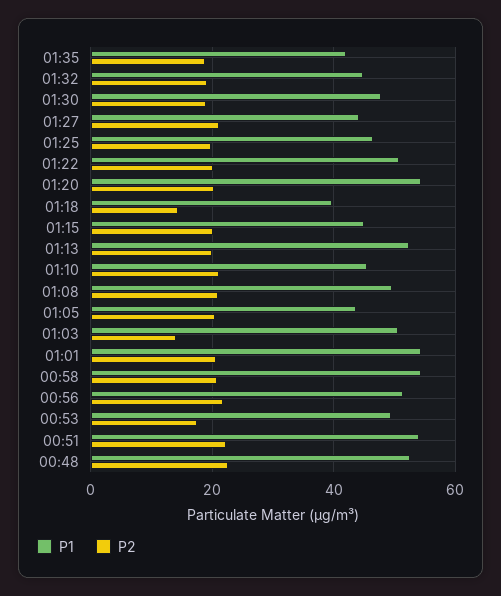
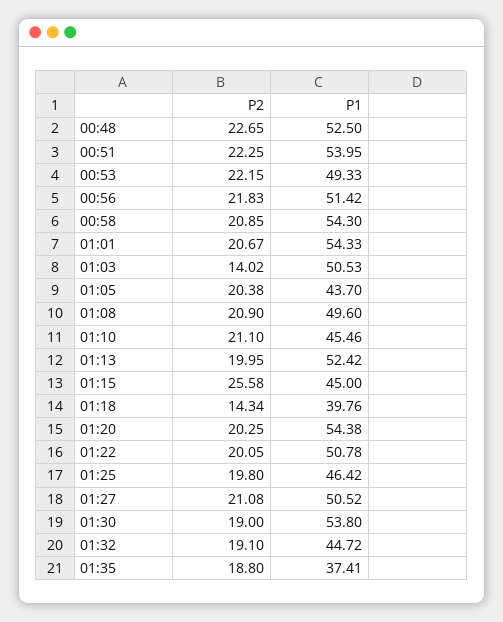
  {
    "P1": {
-     "01:35": 42,
+     "01:35": 37.41,
      "01:32": 44.72,
-     "01:30": 48,
+     "01:30": 53.8,
-     "01:27": 44,
+     "01:27": 50.52,
      "01:25": 46.42,
      "01:22": 50.78,
      "01:20": 54.38,
      "01:18": 39.76,
      "01:15": 45,
      "01:13": 52.42,
      "01:10": 45.46,
      "01:08": 49.6,
      "01:05": 43.7,
      "01:03": 50.53,
      "01:01": 54.33,
      "00:58": 54.3,
      "00:56": 51.42,
      "00:53": 49.33,
      "00:51": 53.95,
      "00:48": 52.5
    },
    "P2": {
      "01:35": 18.8,
      "01:32": 19.1,
      "01:30": 19,
      "01:27": 21.08,
      "01:25": 19.8,
      "01:22": 20.05,
      "01:20": 20.25,
      "01:18": 14.34,
-     "01:15": 20,
+     "01:15": 25.58,
      "01:13": 19.95,
      "01:10": 21.1,
      "01:08": 20.9,
      "01:05": 20.38,
      "01:03": 14.02,
      "01:01": 20.67,
      "00:58": 20.85,
      "00:56": 21.83,
-     "00:53": 18,
+     "00:53": 22.15,
      "00:51": 22.25,
      "00:48": 22.65
    }
  }

